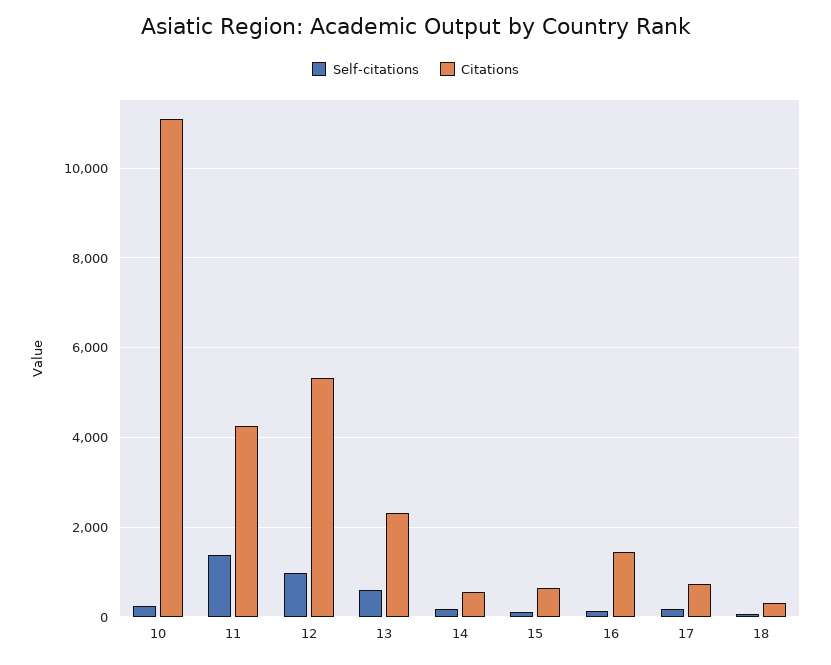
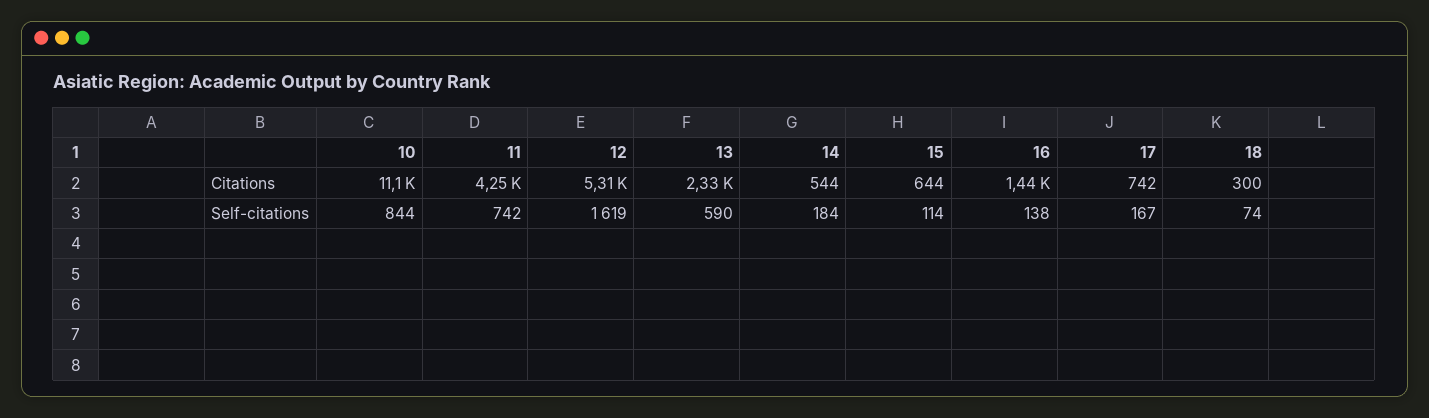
  {
    "Self-citations": {
-     "10": 200,
+     "10": 844,
-     "11": 1400,
+     "11": 742,
-     "12": 1000,
+     "12": 1619,
      "13": 590,
      "14": 184,
      "15": 114,
      "16": 138,
      "17": 167,
      "18": 74
    },
    "Citations": {
      "10": 11100,
      "11": 4250,
      "12": 5310,
      "13": 2330,
      "14": 544,
      "15": 644,
      "16": 1440,
      "17": 742,
      "18": 300
    }
  }

